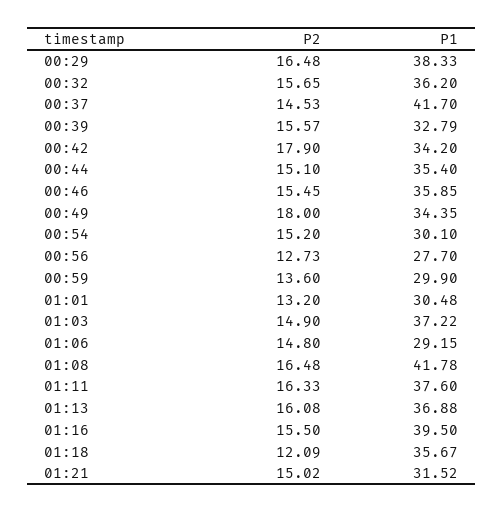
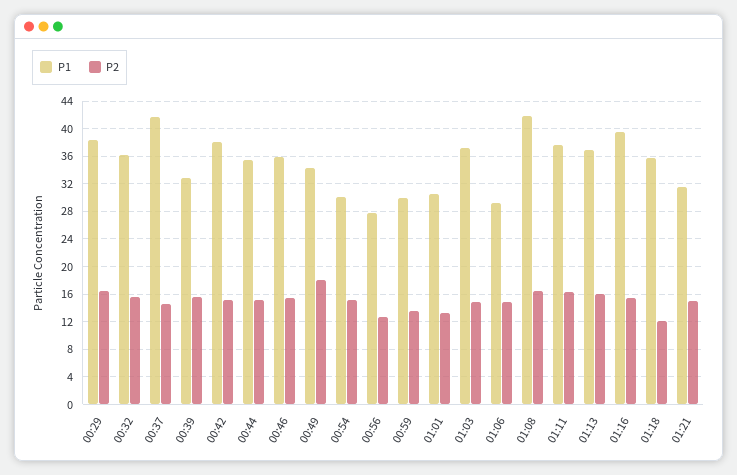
  {
    "P2": {
      "00:29": 16.48,
      "00:32": 15.65,
      "00:37": 14.53,
      "00:39": 15.57,
-     "00:42": 17.9,
+     "00:42": 15,
      "00:44": 15.1,
      "00:46": 15.45,
      "00:49": 18,
      "00:54": 15.2,
      "00:56": 12.73,
      "00:59": 13.6,
      "01:01": 13.2,
      "01:03": 14.9,
      "01:06": 14.8,
      "01:08": 16.48,
      "01:11": 16.33,
      "01:13": 16.08,
      "01:16": 15.5,
      "01:18": 12.09,
      "01:21": 15.02
    },
    "P1": {
      "00:29": 38.33,
      "00:32": 36.2,
      "00:37": 41.7,
      "00:39": 32.79,
-     "00:42": 34.2,
+     "00:42": 38,
      "00:44": 35.4,
      "00:46": 35.85,
      "00:49": 34.35,
      "00:54": 30.1,
      "00:56": 27.7,
      "00:59": 29.9,
      "01:01": 30.48,
      "01:03": 37.22,
      "01:06": 29.15,
      "01:08": 41.78,
      "01:11": 37.6,
      "01:13": 36.88,
      "01:16": 39.5,
      "01:18": 35.67,
      "01:21": 31.52
    }
  }

